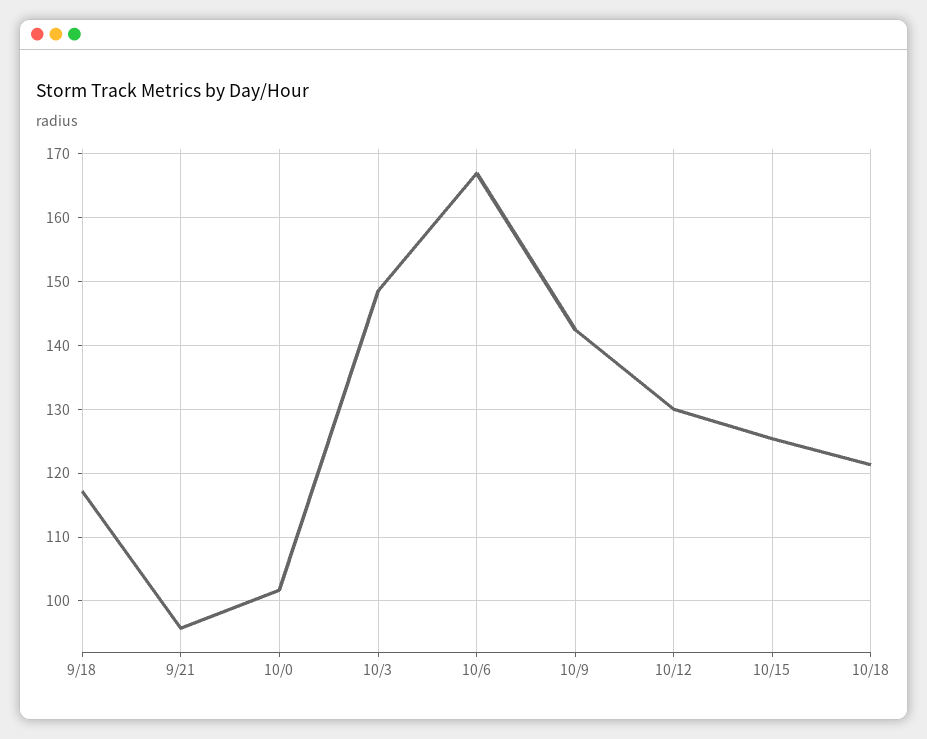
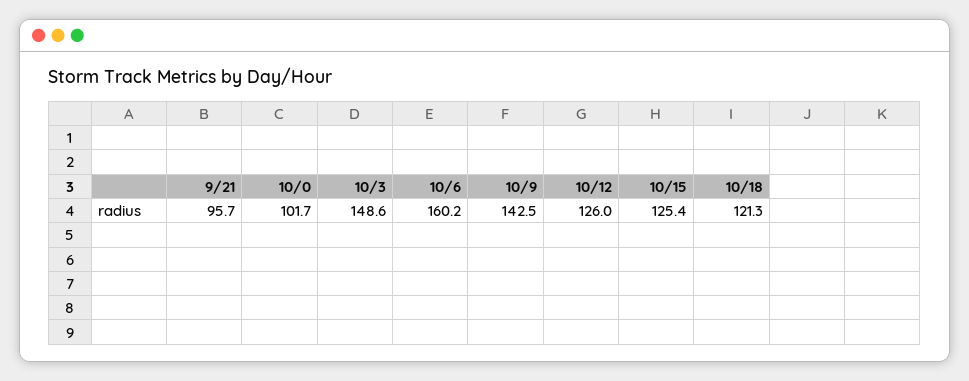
  {
-   "9/18": 117,
    "9/21": 95.7,
    "10/0": 101.7,
    "10/3": 148.6,
-   "10/6": 167,
+   "10/6": 160.2,
    "10/9": 142.5,
-   "10/12": 130,
+   "10/12": 126,
    "10/15": 125.4,
    "10/18": 121.3
  }

